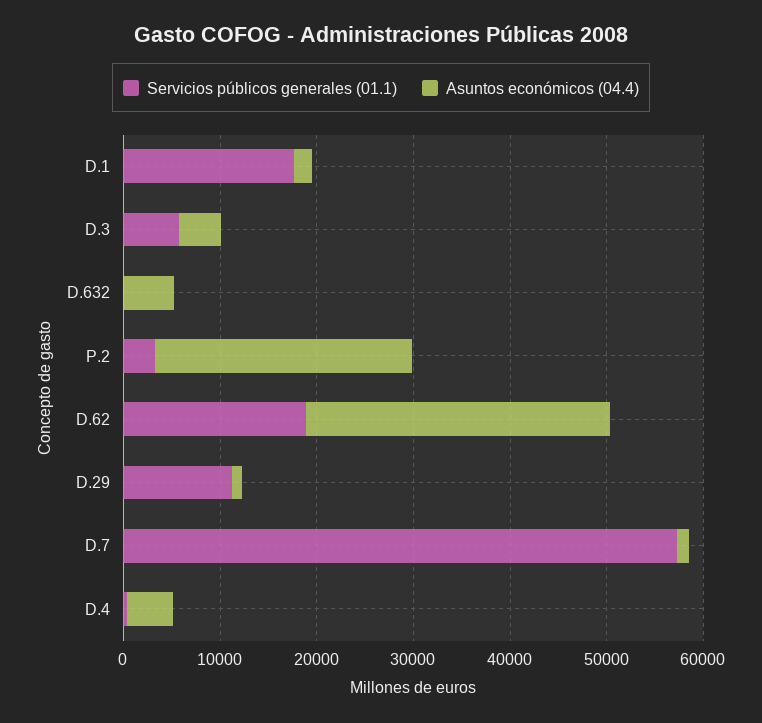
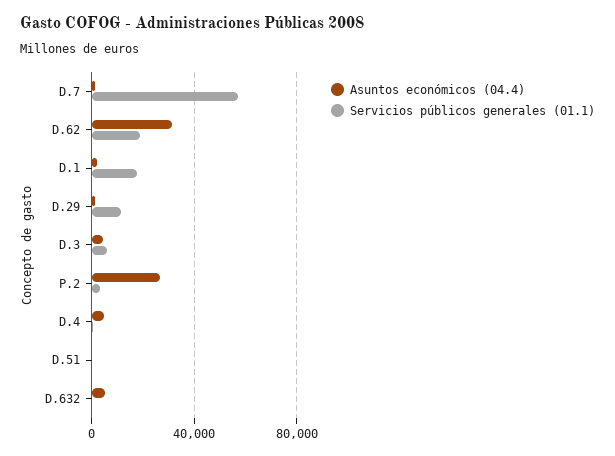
  {
    "Servicios públicos generales (01.1)": {
      "D.1": 18000,
      "D.3": 6000,
      "D.632": 0,
      "P.2": 4000,
      "D.62": 18000,
      "D.29": 12000,
      "D.7": 58000,
-     "D.4": 0
+     "D.4": 0,
+     "D.51": 0
    },
    "Asuntos económicos (04.4)": {
      "D.1": 2000,
      "D.3": 4000,
      "D.632": 6000,
      "P.2": 26000,
      "D.62": 32000,
      "D.29": 2000,
      "D.7": 2000,
-     "D.4": 4000
+     "D.4": 4000,
+     "D.51": 0
    }
  }

